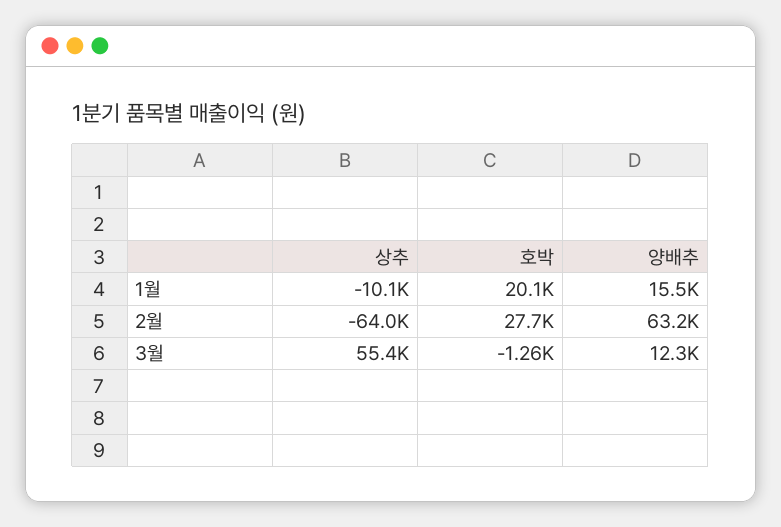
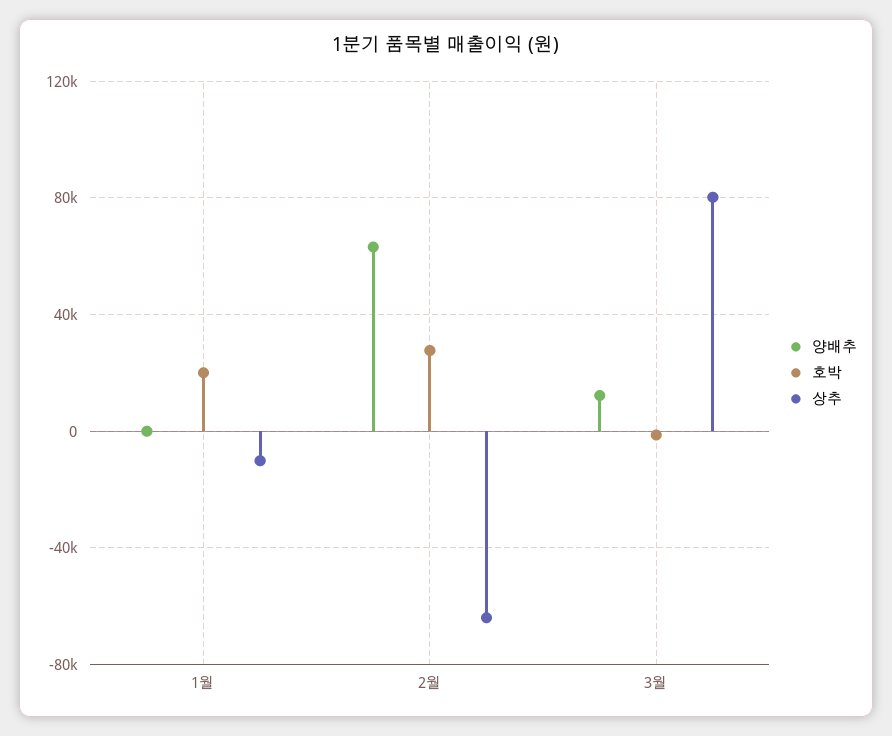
  {
    "상추": {
      "1월": -10100,
      "2월": -64000,
-     "3월": 55400
+     "3월": 80000
    },
    "호박": {
      "1월": 20100,
      "2월": 27700,
      "3월": -1260
    },
    "양배추": {
-     "1월": 15500,
+     "1월": 0,
      "2월": 63200,
      "3월": 12300
    }
  }

